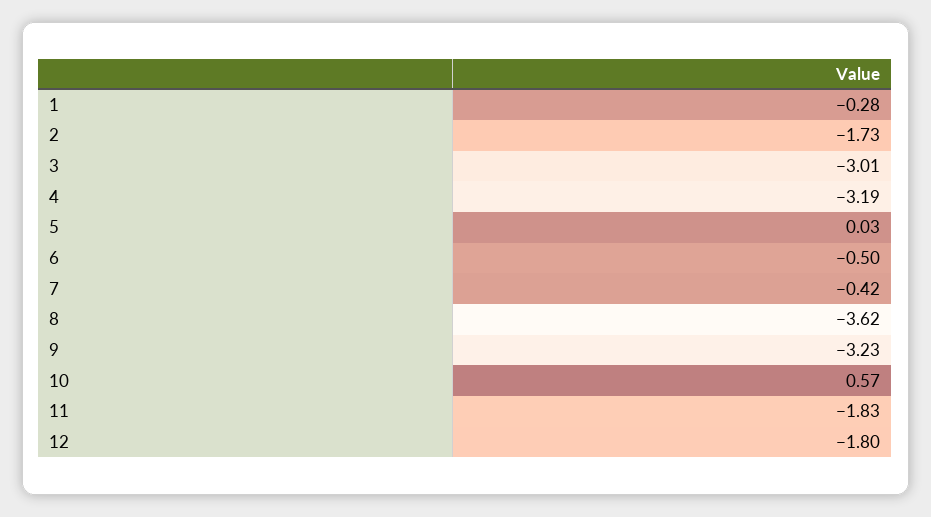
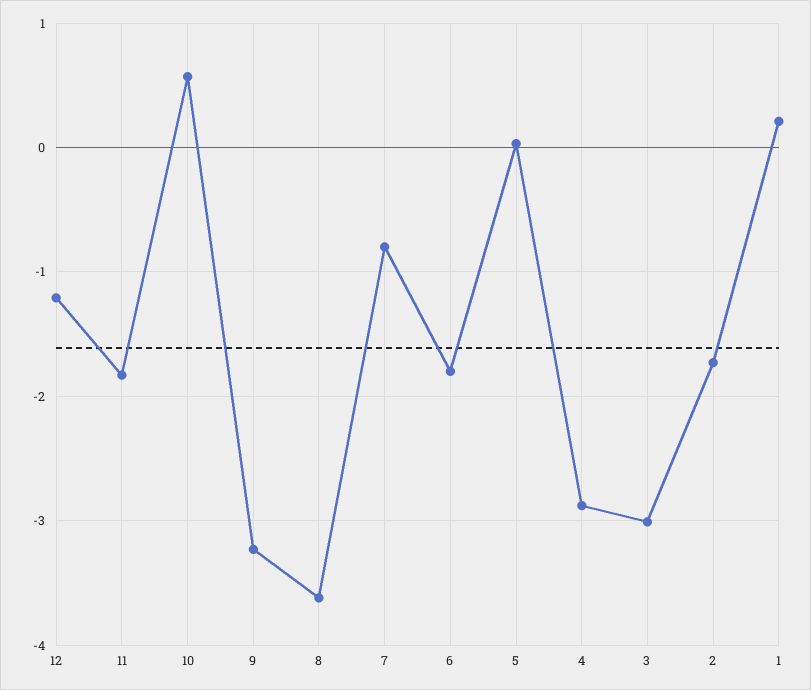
  {
-   "1": -0.28,
+   "1": 0.2,
    "2": -1.73,
    "3": -3.01,
-   "4": -3.19,
+   "4": -2.9,
    "5": 0.03,
-   "6": -0.5,
+   "6": -1.8,
-   "7": -0.42,
+   "7": -0.8,
    "8": -3.62,
    "9": -3.23,
    "10": 0.57,
    "11": -1.83,
-   "12": -1.8
+   "12": -1.2
  }

